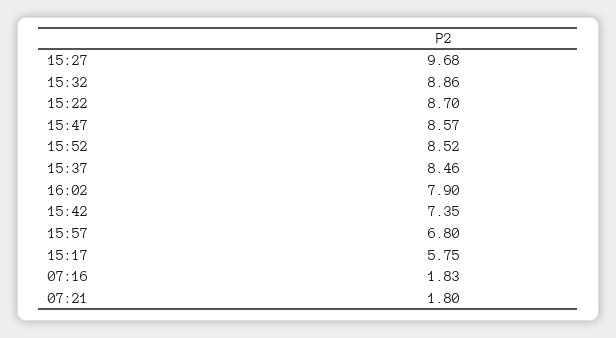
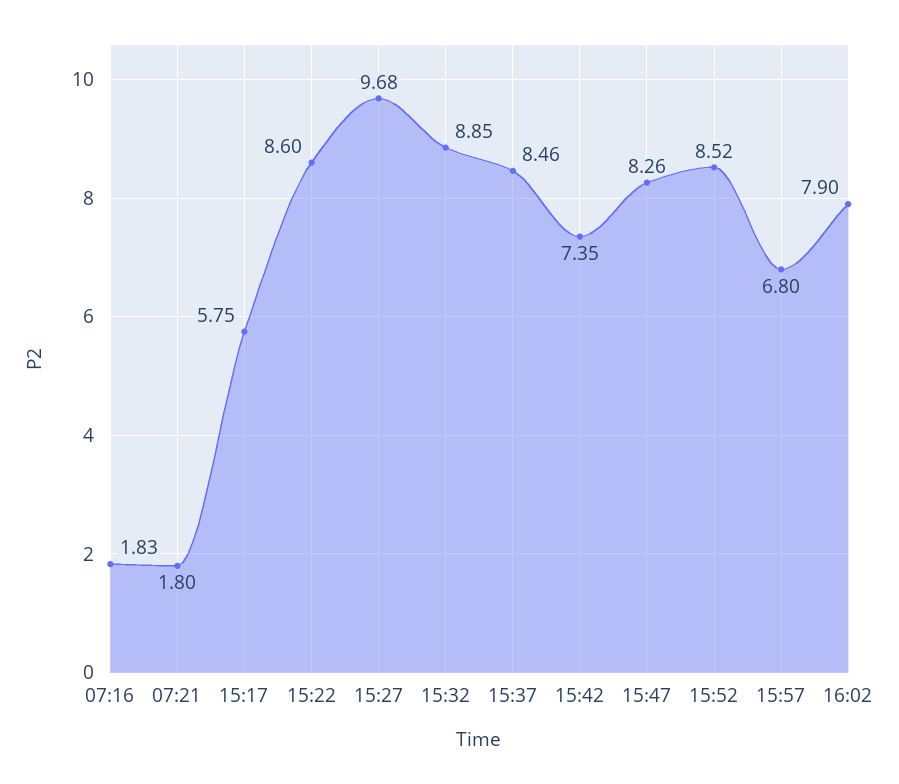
  {
    "15:27": 9.68,
-   "15:32": 8.86,
+   "15:32": 8.85,
-   "15:22": 8.7,
+   "15:22": 8.6,
-   "15:47": 8.57,
+   "15:47": 8.26,
    "15:52": 8.52,
    "15:37": 8.46,
    "16:02": 7.9,
    "15:42": 7.35,
    "15:57": 6.8,
    "15:17": 5.75,
    "07:16": 1.83,
    "07:21": 1.8
  }

